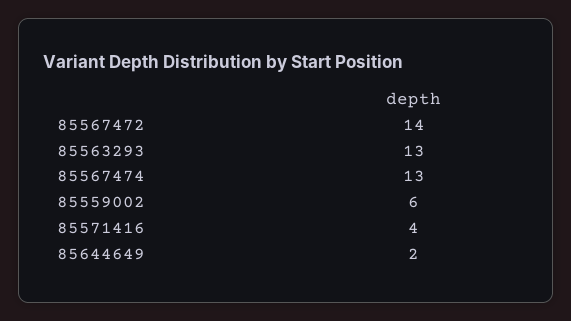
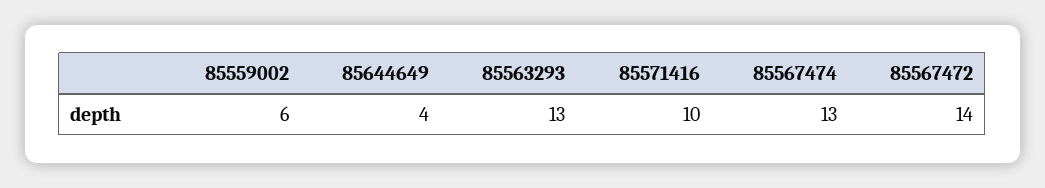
  {
    "85567472": 14,
    "85563293": 13,
    "85567474": 13,
    "85559002": 6,
-   "85571416": 4,
+   "85571416": 10,
-   "85644649": 2
+   "85644649": 4
  }

